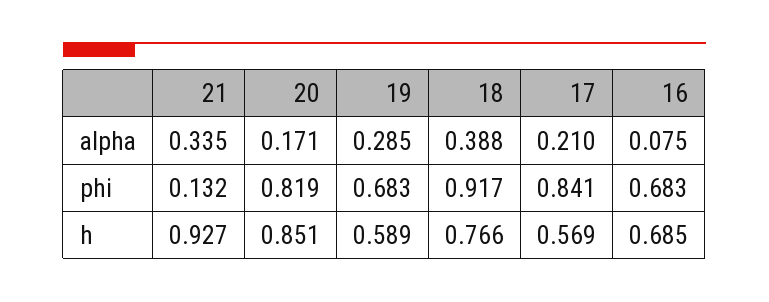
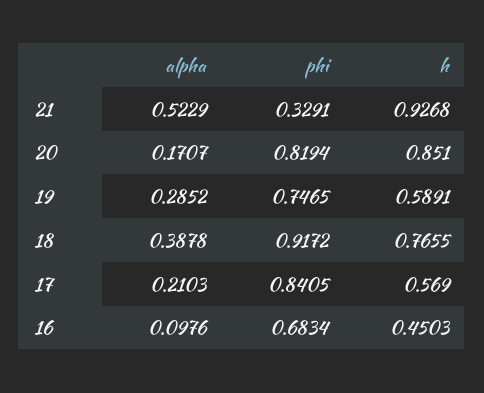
  {
    "21": {
-     "alpha": 0.335,
+     "alpha": 0.5229,
-     "phi": 0.132,
+     "phi": 0.3291,
      "h": 0.9268
    },
    "20": {
      "alpha": 0.1707,
      "phi": 0.8194,
      "h": 0.851
    },
    "19": {
      "alpha": 0.2852,
-     "phi": 0.683,
+     "phi": 0.7465,
      "h": 0.5891
    },
    "18": {
      "alpha": 0.3878,
      "phi": 0.9172,
      "h": 0.7655
    },
    "17": {
      "alpha": 0.2103,
      "phi": 0.8405,
      "h": 0.569
    },
    "16": {
-     "alpha": 0.075,
+     "alpha": 0.0976,
      "phi": 0.6834,
-     "h": 0.685
+     "h": 0.4503
    }
  }

